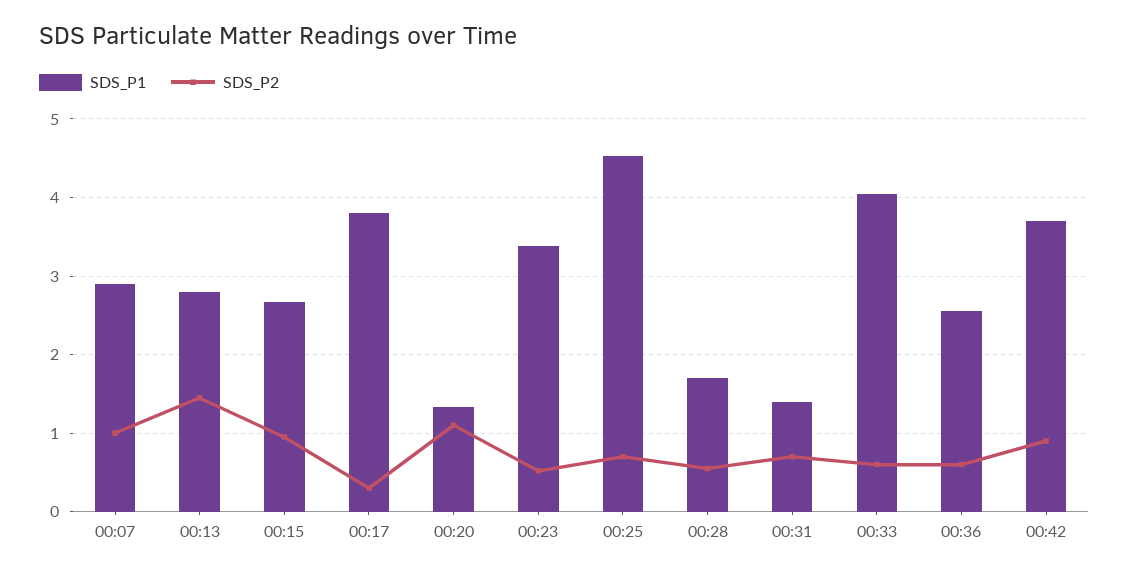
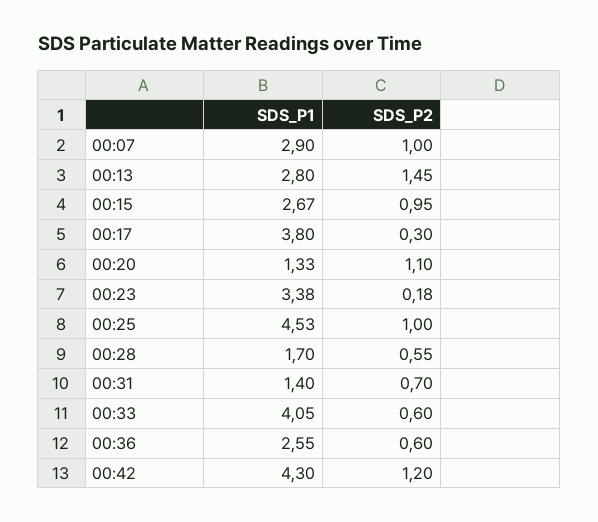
  {
    "SDS_P1": {
      "00:07": 2.9,
      "00:13": 2.8,
      "00:15": 2.67,
      "00:17": 3.8,
      "00:20": 1.33,
      "00:23": 3.38,
      "00:25": 4.53,
      "00:28": 1.7,
      "00:31": 1.4,
      "00:33": 4.05,
      "00:36": 2.55,
-     "00:42": 3.7
+     "00:42": 4.3
    },
    "SDS_P2": {
      "00:07": 1,
      "00:13": 1.45,
      "00:15": 0.95,
      "00:17": 0.3,
      "00:20": 1.1,
-     "00:23": 0.5,
+     "00:23": 0.18,
-     "00:25": 0.7,
+     "00:25": 1,
      "00:28": 0.55,
      "00:31": 0.7,
      "00:33": 0.6,
      "00:36": 0.6,
-     "00:42": 0.9
+     "00:42": 1.2
    }
  }

